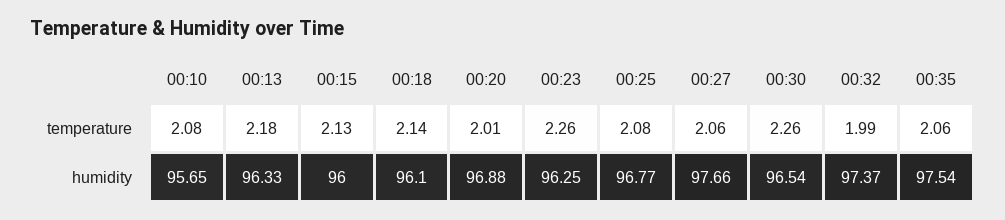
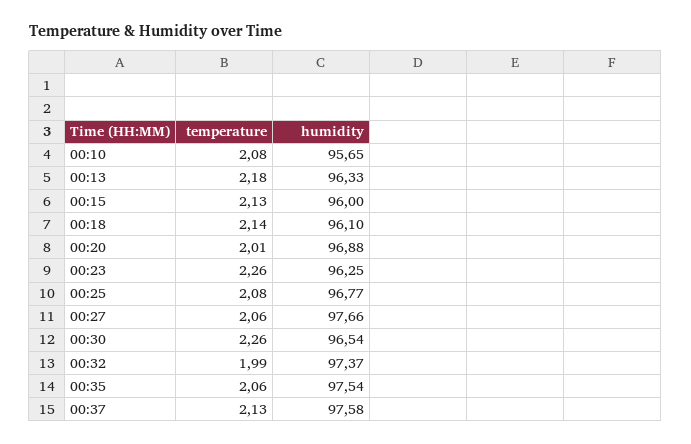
  {
    "00:10": {
      "temperature": 2.08,
      "humidity": 95.65
    },
    "00:13": {
      "temperature": 2.18,
      "humidity": 96.33
    },
    "00:15": {
      "temperature": 2.13,
      "humidity": 96
    },
    "00:18": {
      "temperature": 2.14,
      "humidity": 96.1
    },
    "00:20": {
      "temperature": 2.01,
      "humidity": 96.88
    },
    "00:23": {
      "temperature": 2.26,
      "humidity": 96.25
    },
    "00:25": {
      "temperature": 2.08,
      "humidity": 96.77
    },
    "00:27": {
      "temperature": 2.06,
      "humidity": 97.66
    },
    "00:30": {
      "temperature": 2.26,
      "humidity": 96.54
    },
    "00:32": {
      "temperature": 1.99,
      "humidity": 97.37
    },
    "00:35": {
      "temperature": 2.06,
      "humidity": 97.54
-   }
+   },
+   "00:37": {
+     "temperature": 2.13,
+     "humidity": 97.58
+   }
  }

